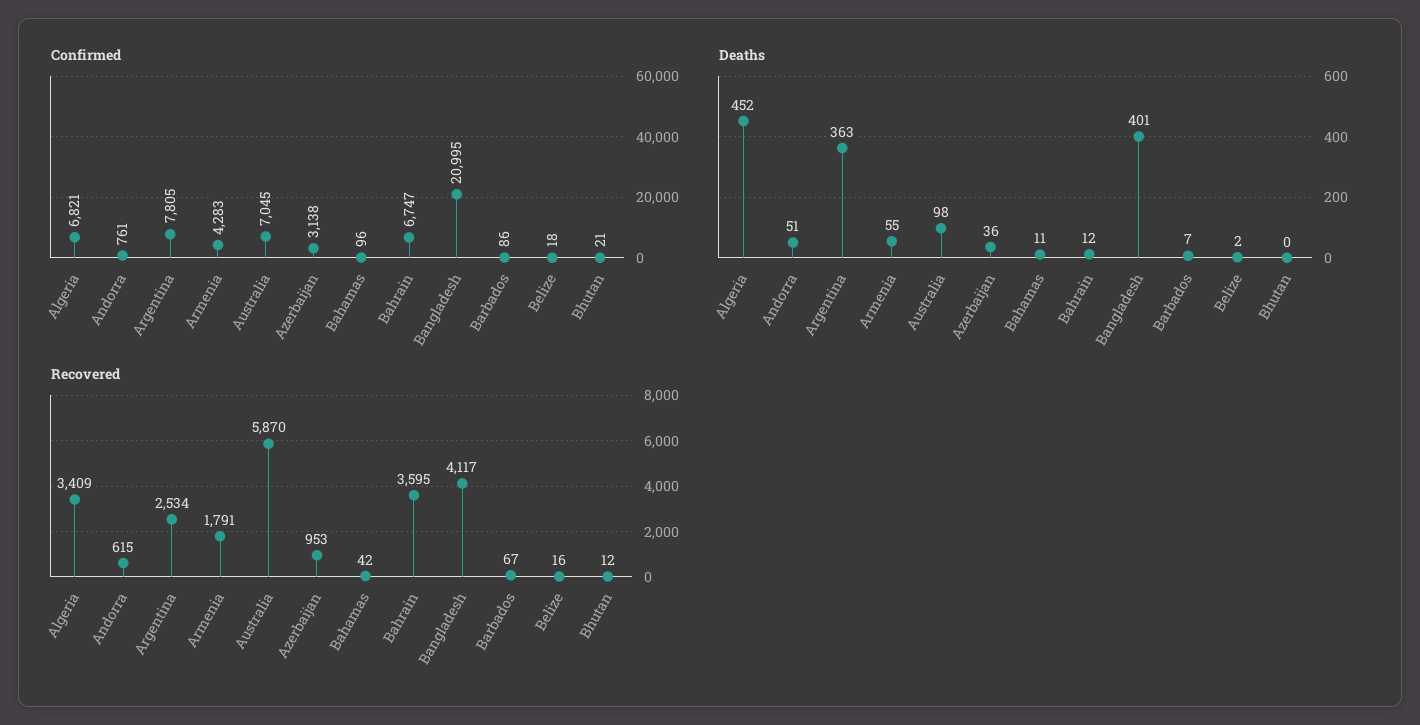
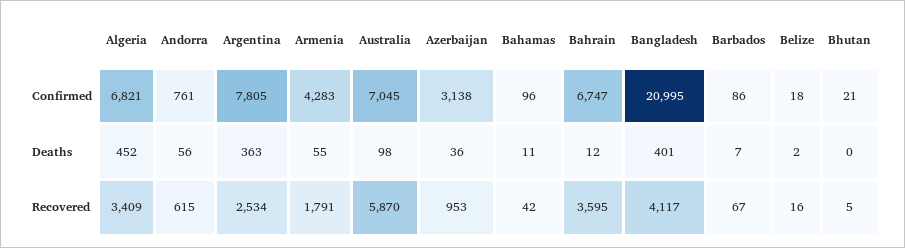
  {
    "Confirmed": {
      "Algeria": 6821,
      "Andorra": 761,
      "Argentina": 7805,
      "Armenia": 4283,
      "Australia": 7045,
      "Azerbaijan": 3138,
      "Bahamas": 96,
      "Bahrain": 6747,
      "Bangladesh": 20995,
      "Barbados": 86,
      "Belize": 18,
      "Bhutan": 21
    },
    "Deaths": {
      "Algeria": 452,
-     "Andorra": 51,
+     "Andorra": 56,
      "Argentina": 363,
      "Armenia": 55,
      "Australia": 98,
      "Azerbaijan": 36,
      "Bahamas": 11,
      "Bahrain": 12,
      "Bangladesh": 401,
      "Barbados": 7,
      "Belize": 2,
      "Bhutan": 0
    },
    "Recovered": {
      "Algeria": 3409,
      "Andorra": 615,
      "Argentina": 2534,
      "Armenia": 1791,
      "Australia": 5870,
      "Azerbaijan": 953,
      "Bahamas": 42,
      "Bahrain": 3595,
      "Bangladesh": 4117,
      "Barbados": 67,
      "Belize": 16,
-     "Bhutan": 12
+     "Bhutan": 5
    }
  }

